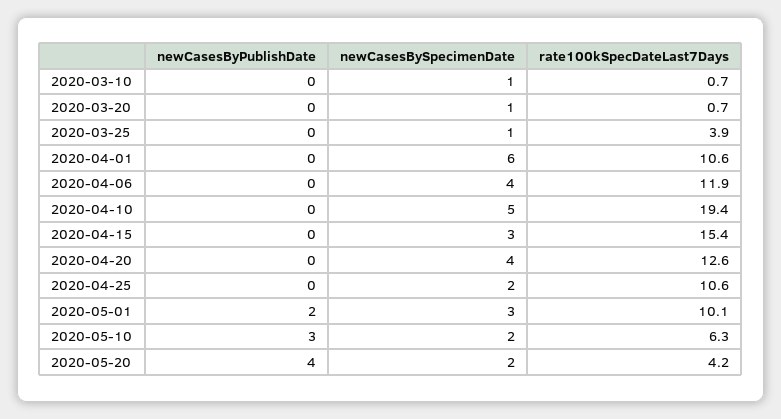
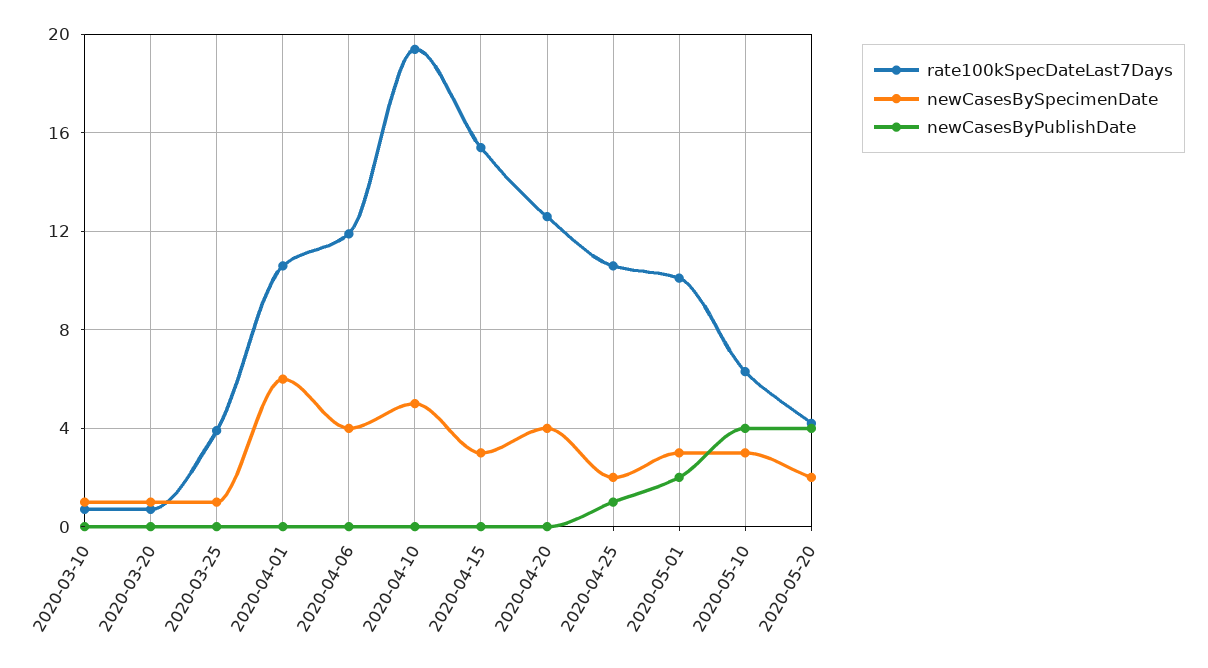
  {
    "newCasesByPublishDate": {
      "2020-03-10": 0,
      "2020-03-20": 0,
      "2020-03-25": 0,
      "2020-04-01": 0,
      "2020-04-06": 0,
      "2020-04-10": 0,
      "2020-04-15": 0,
      "2020-04-20": 0,
-     "2020-04-25": 0,
+     "2020-04-25": 1,
      "2020-05-01": 2,
-     "2020-05-10": 3,
+     "2020-05-10": 4,
      "2020-05-20": 4
    },
    "newCasesBySpecimenDate": {
      "2020-03-10": 1,
      "2020-03-20": 1,
      "2020-03-25": 1,
      "2020-04-01": 6,
      "2020-04-06": 4,
      "2020-04-10": 5,
      "2020-04-15": 3,
      "2020-04-20": 4,
      "2020-04-25": 2,
      "2020-05-01": 3,
-     "2020-05-10": 2,
+     "2020-05-10": 3,
      "2020-05-20": 2
    },
    "rate100kSpecDateLast7Days": {
      "2020-03-10": 0.7,
      "2020-03-20": 0.7,
      "2020-03-25": 3.9,
      "2020-04-01": 10.6,
      "2020-04-06": 11.9,
      "2020-04-10": 19.4,
      "2020-04-15": 15.4,
      "2020-04-20": 12.6,
      "2020-04-25": 10.6,
      "2020-05-01": 10.1,
      "2020-05-10": 6.3,
      "2020-05-20": 4.2
    }
  }

